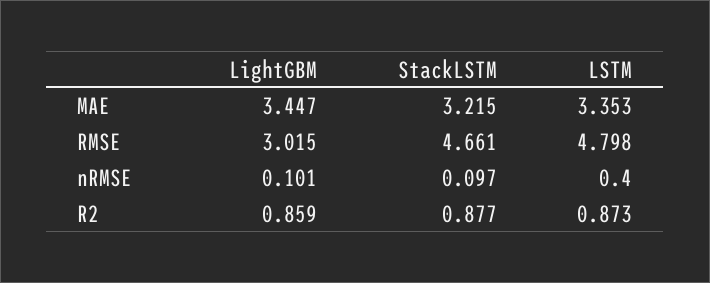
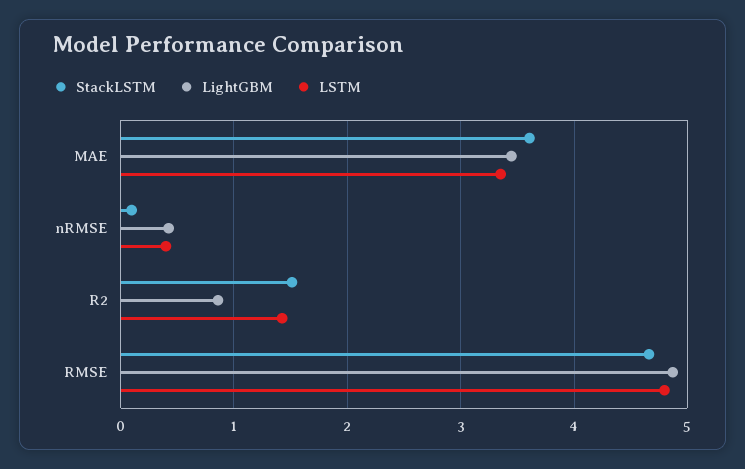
  {
    "LightGBM": {
      "MAE": 3.447,
-     "RMSE": 3.015,
+     "RMSE": 4.9,
-     "nRMSE": 0.101,
+     "nRMSE": 0.4,
      "R2": 0.859
    },
    "StackLSTM": {
-     "MAE": 3.215,
+     "MAE": 3.6,
      "RMSE": 4.661,
      "nRMSE": 0.097,
-     "R2": 0.877
+     "R2": 1.5
    },
    "LSTM": {
      "MAE": 3.353,
      "RMSE": 4.798,
      "nRMSE": 0.4,
-     "R2": 0.873
+     "R2": 1.4
    }
  }

